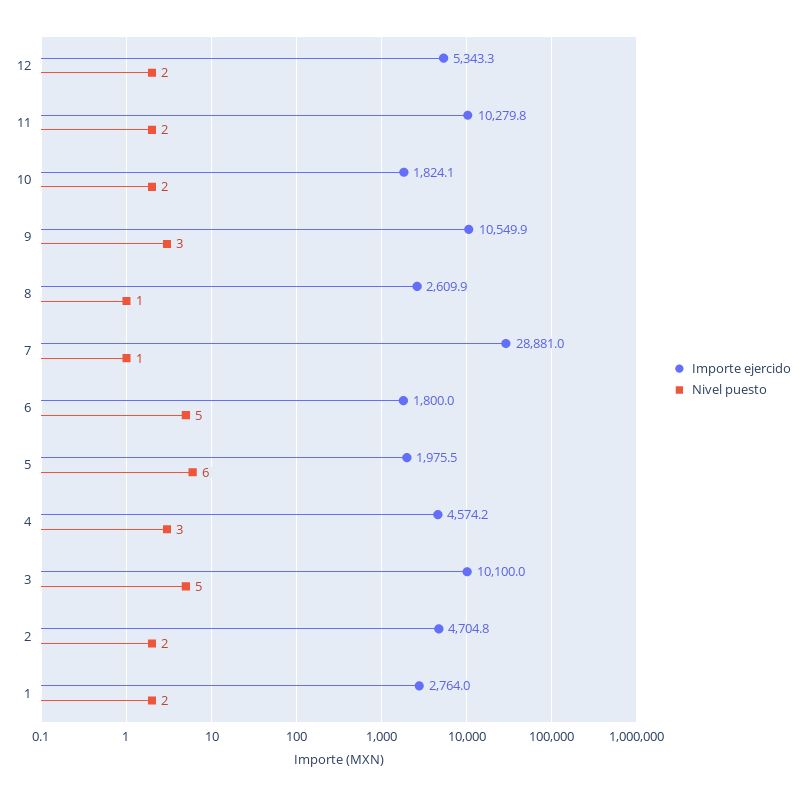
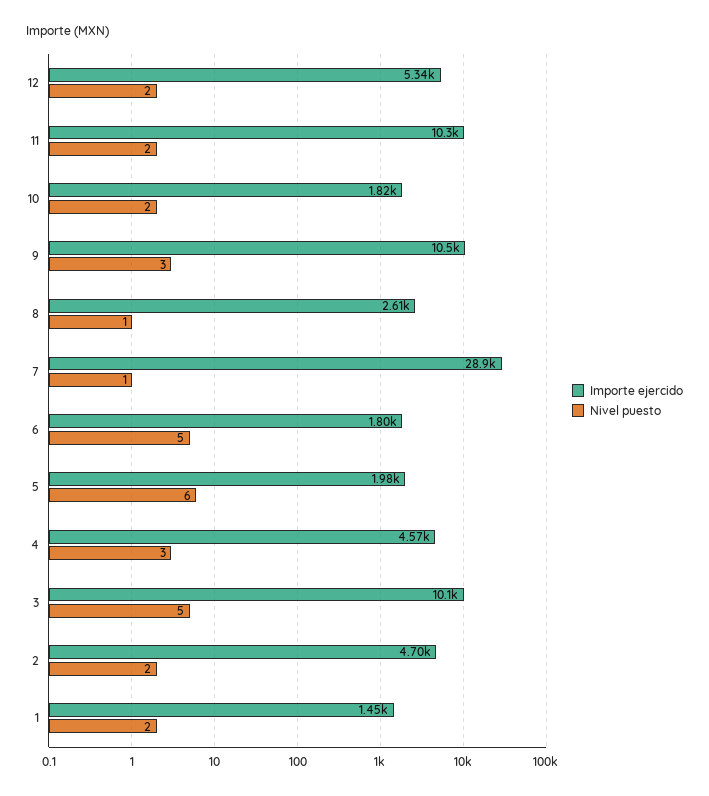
  {
    "Importe ejercido": {
      "12": 5343.3,
      "11": 10279.8,
      "10": 1824.1,
      "9": 10549.9,
      "8": 2609.9,
      "7": 28881,
      "6": 1800,
      "5": 1975.5,
      "4": 4574.2,
      "3": 10100,
      "2": 4704.8,
-     "1": 2764
+     "1": 1450
    },
    "Nivel puesto": {
      "12": 2,
      "11": 2,
      "10": 2,
      "9": 3,
      "8": 1,
      "7": 1,
      "6": 5,
      "5": 6,
      "4": 3,
      "3": 5,
      "2": 2,
      "1": 2
    }
  }

